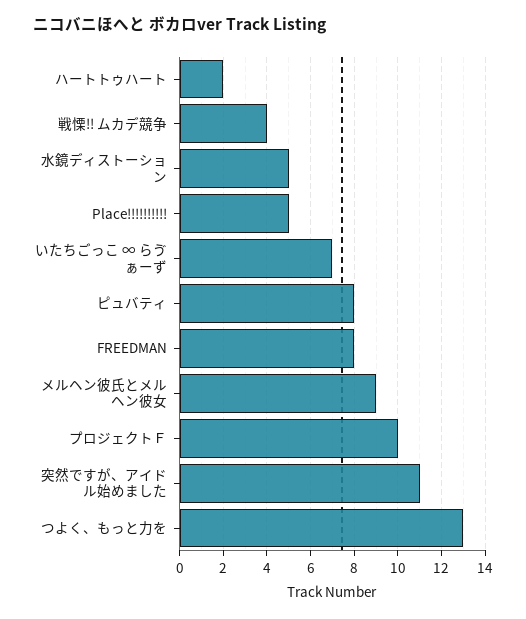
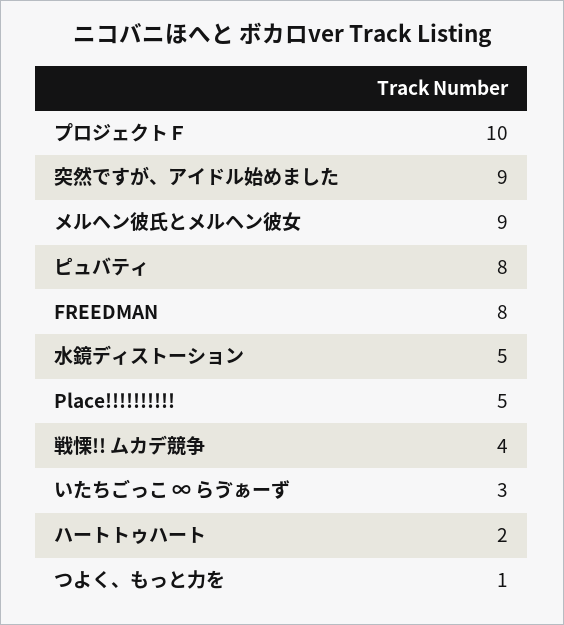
  {
    "ハートトゥハート": 2,
    "戦慄!! ムカデ競争": 4,
    "水鏡ディストーション": 5,
    "Place!!!!!!!!!!": 5,
-   "いたちごっこ ∞ らゔぁーず": 7,
+   "いたちごっこ ∞ らゔぁーず": 3,
    "ピュバティ": 8,
    "FREEDMAN": 8,
    "メルヘン彼氏とメルヘン彼女": 9,
    "プロジェクトＦ": 10,
-   "突然ですが、アイドル始めました": 11,
+   "突然ですが、アイドル始めました": 9,
-   "つよく、もっと力を": 13
+   "つよく、もっと力を": 1
  }

